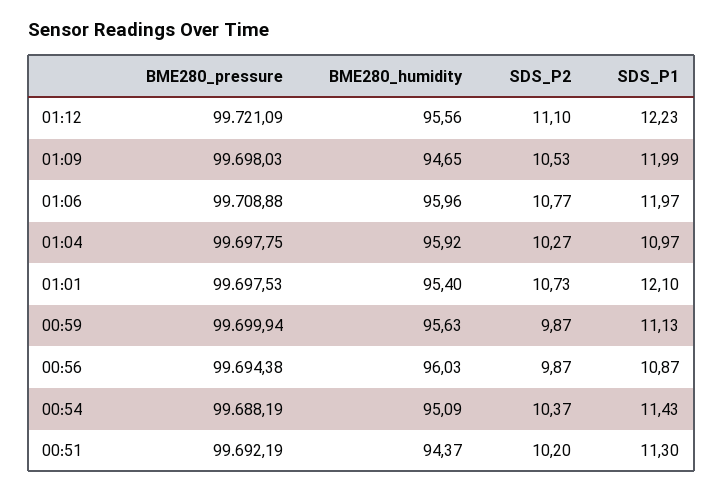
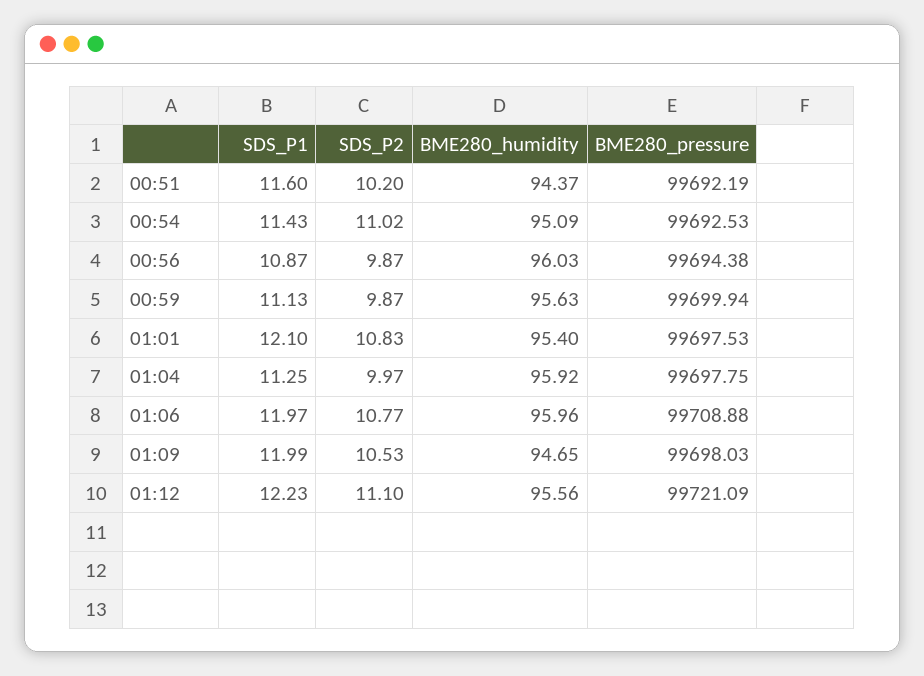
  {
    "BME280_pressure": {
      "01:12": 99721.09,
      "01:09": 99698.03,
      "01:06": 99708.88,
      "01:04": 99697.75,
      "01:01": 99697.53,
      "00:59": 99699.94,
      "00:56": 99694.38,
-     "00:54": 99688.19,
+     "00:54": 99692.53,
      "00:51": 99692.19
    },
    "BME280_humidity": {
      "01:12": 95.56,
      "01:09": 94.65,
      "01:06": 95.96,
      "01:04": 95.92,
      "01:01": 95.4,
      "00:59": 95.63,
      "00:56": 96.03,
      "00:54": 95.09,
      "00:51": 94.37
    },
    "SDS_P2": {
      "01:12": 11.1,
      "01:09": 10.53,
      "01:06": 10.77,
-     "01:04": 10.27,
+     "01:04": 9.97,
-     "01:01": 10.73,
+     "01:01": 10.83,
      "00:59": 9.87,
      "00:56": 9.87,
-     "00:54": 10.37,
+     "00:54": 11.02,
      "00:51": 10.2
    },
    "SDS_P1": {
      "01:12": 12.23,
      "01:09": 11.99,
      "01:06": 11.97,
-     "01:04": 10.97,
+     "01:04": 11.25,
      "01:01": 12.1,
      "00:59": 11.13,
      "00:56": 10.87,
      "00:54": 11.43,
-     "00:51": 11.3
+     "00:51": 11.6
    }
  }

